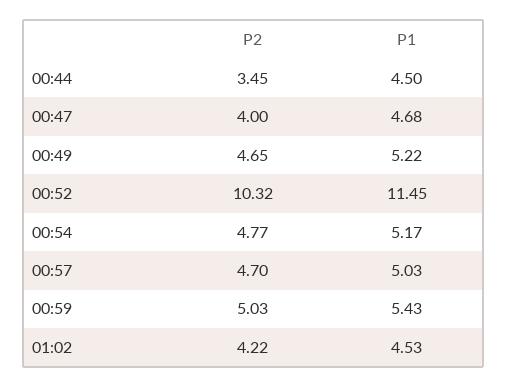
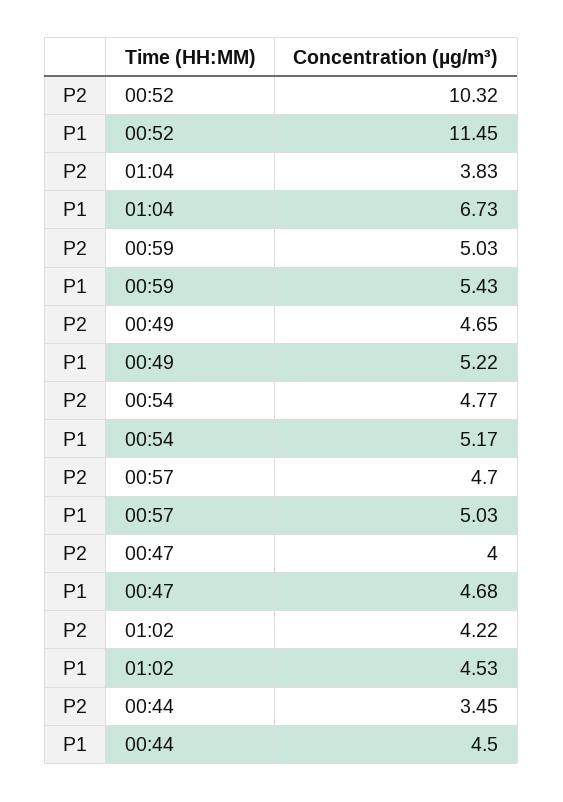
  {
    "P2": {
      "00:44": 3.45,
      "00:47": 4,
      "00:49": 4.65,
      "00:52": 10.32,
      "00:54": 4.77,
      "00:57": 4.7,
      "00:59": 5.03,
-     "01:02": 4.22
+     "01:02": 4.22,
+     "01:04": 3.83
    },
    "P1": {
      "00:44": 4.5,
      "00:47": 4.68,
      "00:49": 5.22,
      "00:52": 11.45,
      "00:54": 5.17,
      "00:57": 5.03,
      "00:59": 5.43,
-     "01:02": 4.53
+     "01:02": 4.53,
+     "01:04": 6.73
    }
  }

